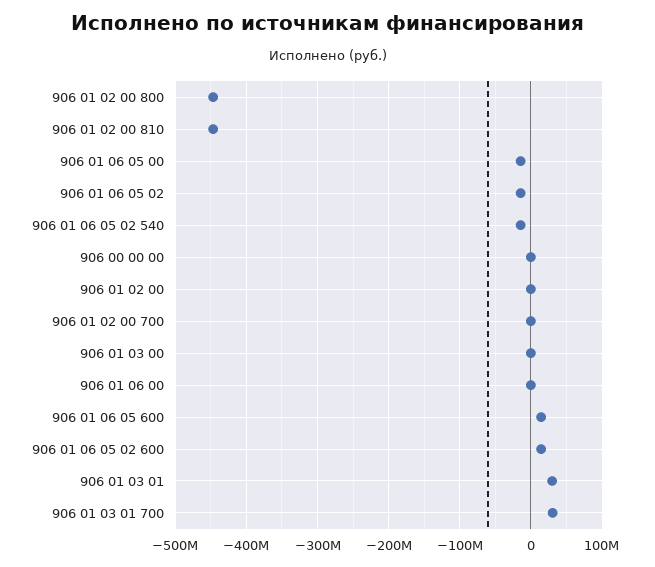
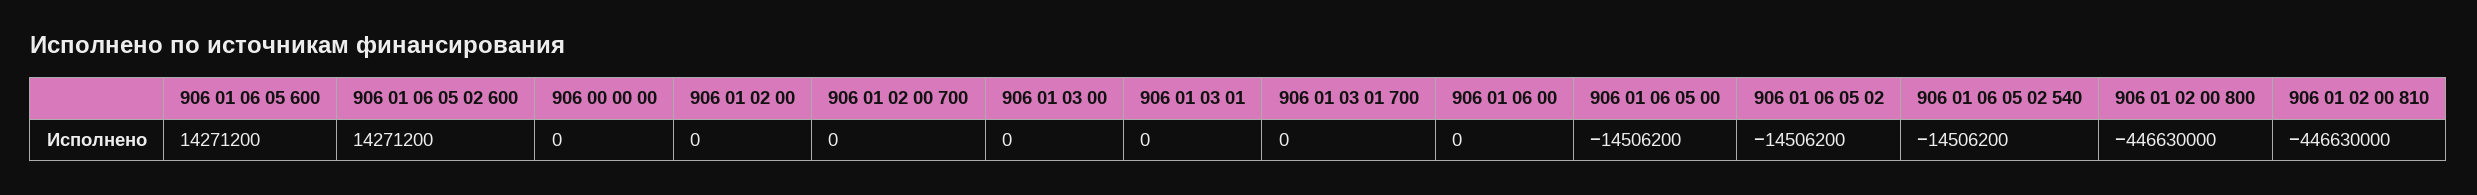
  {
    "906 01 02 00 800": -446630000,
    "906 01 02 00 810": -446630000,
    "906 01 06 05 00": -14506200,
    "906 01 06 05 02": -14506200,
    "906 01 06 05 02 540": -14506200,
    "906 00 00 00": 0,
    "906 01 02 00": 0,
    "906 01 02 00 700": 0,
    "906 01 03 00": 0,
    "906 01 06 00": 0,
    "906 01 06 05 600": 14271200,
    "906 01 06 05 02 600": 14271200,
-   "906 01 03 01": 30000000,
+   "906 01 03 01": 0,
-   "906 01 03 01 700": 30000000
+   "906 01 03 01 700": 0
  }

